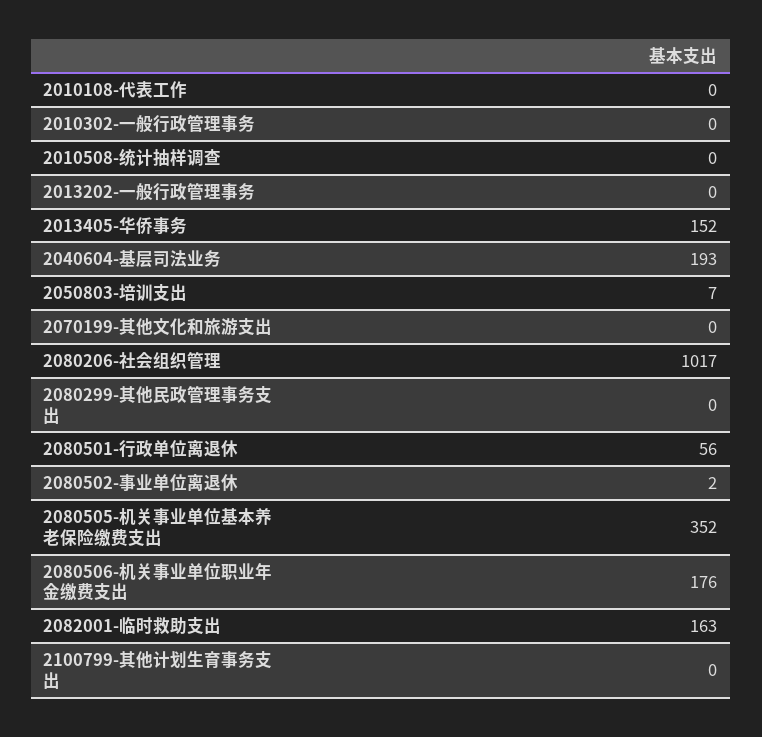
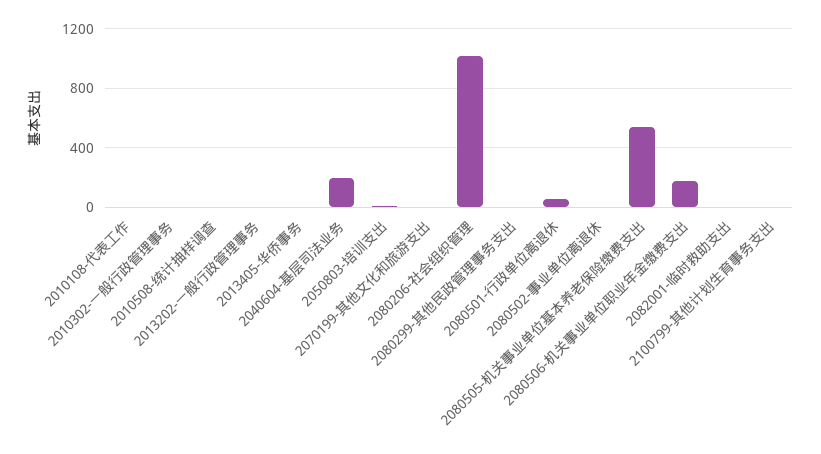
  {
    "2010108-代表工作": 0,
    "2010302-一般行政管理事务": 0,
    "2010508-统计抽样调查": 0,
    "2013202-一般行政管理事务": 0,
-   "2013405-华侨事务": 152,
+   "2013405-华侨事务": 0,
    "2040604-基层司法业务": 193,
    "2050803-培训支出": 7,
    "2070199-其他文化和旅游支出": 0,
    "2080206-社会组织管理": 1017,
    "2080299-其他民政管理事务支出": 0,
    "2080501-行政单位离退休": 56,
    "2080502-事业单位离退休": 2,
-   "2080505-机关事业单位基本养老保险缴费支出": 352,
+   "2080505-机关事业单位基本养老保险缴费支出": 550,
    "2080506-机关事业单位职业年金缴费支出": 176,
-   "2082001-临时救助支出": 163,
+   "2082001-临时救助支出": 0,
    "2100799-其他计划生育事务支出": 0
  }

